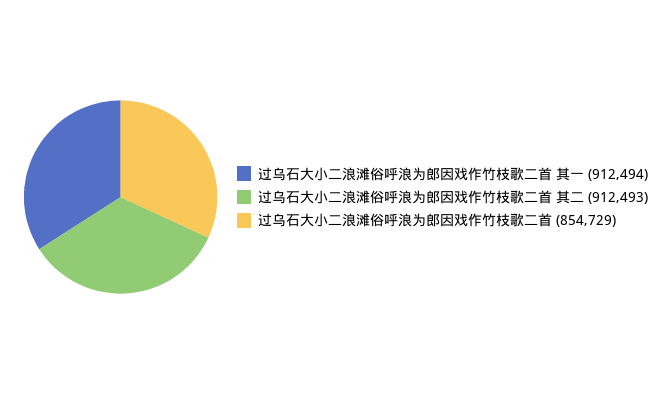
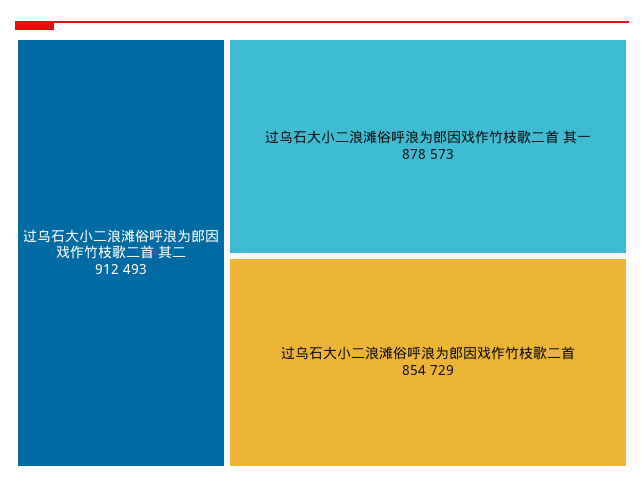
  {
-   "过乌石大小二浪滩俗呼浪为郎因戏作竹枝歌二首 其一": 912494,
+   "过乌石大小二浪滩俗呼浪为郎因戏作竹枝歌二首 其一": 878573,
    "过乌石大小二浪滩俗呼浪为郎因戏作竹枝歌二首 其二": 912493,
    "过乌石大小二浪滩俗呼浪为郎因戏作竹枝歌二首": 854729
  }

